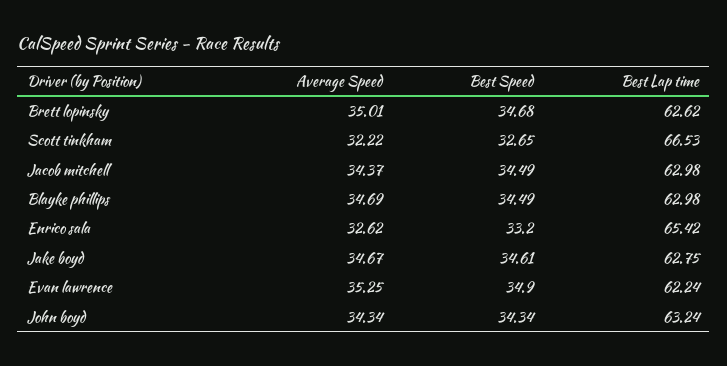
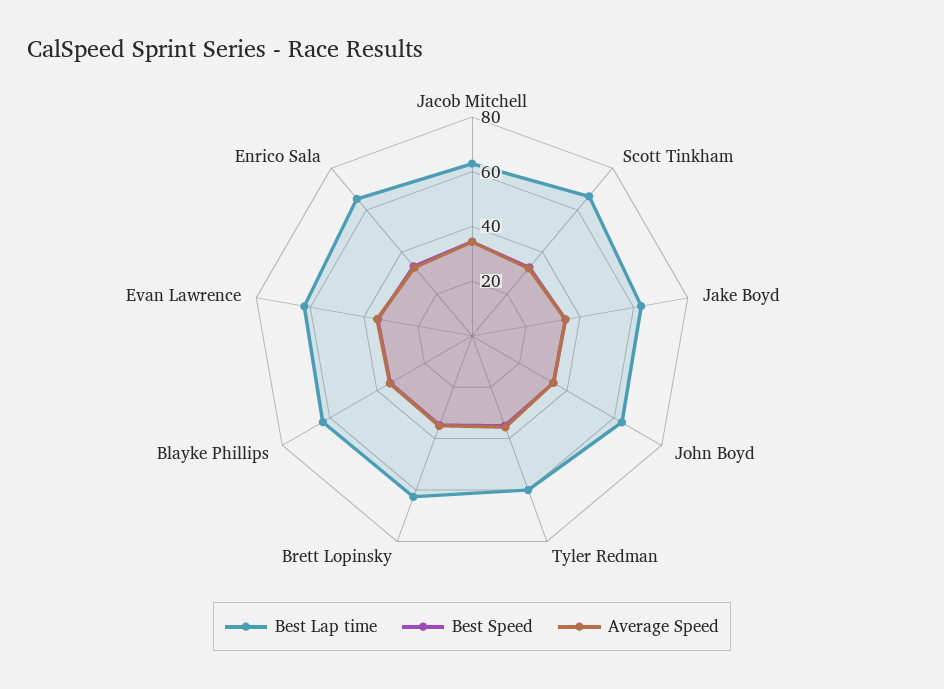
  {
    "Average Speed": {
      "Brett lopinsky": 35.01,
      "Scott tinkham": 32.22,
      "Jacob mitchell": 34.37,
      "Blayke phillips": 34.69,
      "Enrico sala": 32.62,
      "Jake boyd": 34.67,
      "Evan lawrence": 35.25,
-     "John boyd": 34.34
+     "John boyd": 34.34,
+     "Tyler Redman": 35
    },
    "Best Speed": {
      "Brett lopinsky": 34.68,
      "Scott tinkham": 32.65,
      "Jacob mitchell": 34.49,
      "Blayke phillips": 34.49,
      "Enrico sala": 33.2,
      "Jake boyd": 34.61,
      "Evan lawrence": 34.9,
-     "John boyd": 34.34
+     "John boyd": 34.34,
+     "Tyler Redman": 35
    },
    "Best Lap time": {
      "Brett lopinsky": 62.62,
      "Scott tinkham": 66.53,
      "Jacob mitchell": 62.98,
      "Blayke phillips": 62.98,
      "Enrico sala": 65.42,
      "Jake boyd": 62.75,
      "Evan lawrence": 62.24,
-     "John boyd": 63.24
+     "John boyd": 63.24,
+     "Tyler Redman": 60
    }
  }

